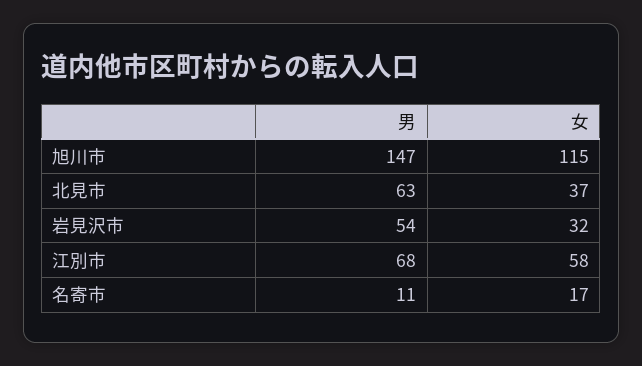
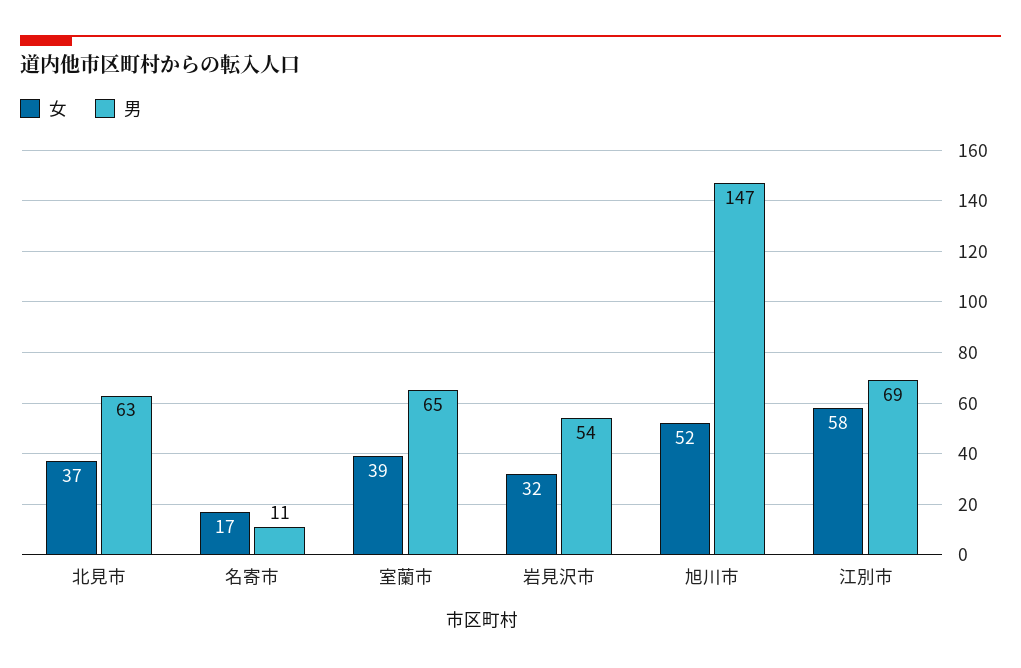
  {
    "男": {
      "旭川市": 147,
      "北見市": 63,
      "岩見沢市": 54,
-     "江別市": 68,
+     "江別市": 69,
-     "名寄市": 11
+     "名寄市": 11,
+     "室蘭市": 65
    },
    "女": {
-     "旭川市": 115,
+     "旭川市": 52,
      "北見市": 37,
      "岩見沢市": 32,
      "江別市": 58,
-     "名寄市": 17
+     "名寄市": 17,
+     "室蘭市": 39
    }
  }

